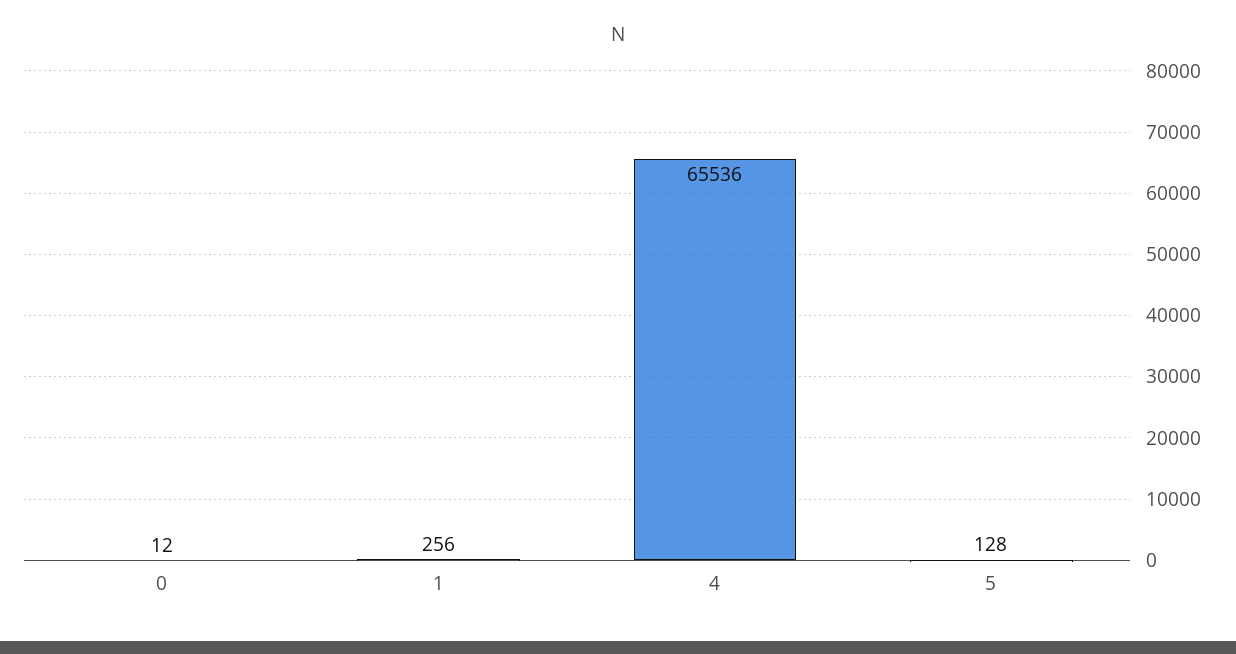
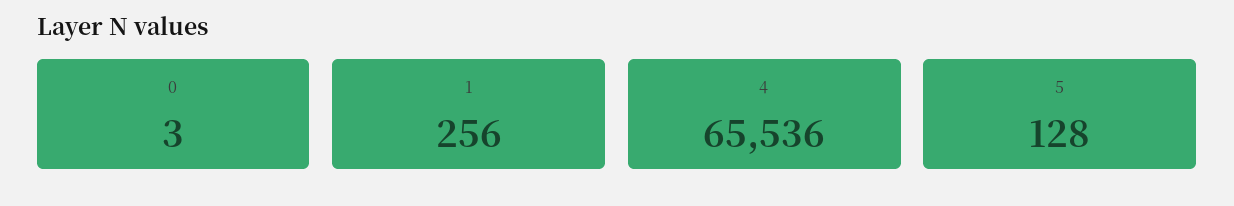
  {
-   "0": 12,
+   "0": 3,
    "1": 256,
    "4": 65536,
    "5": 128
  }

